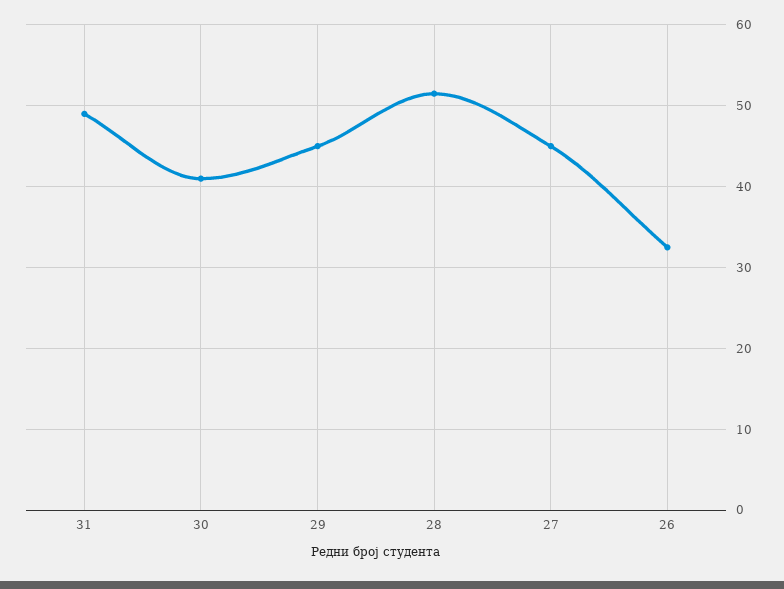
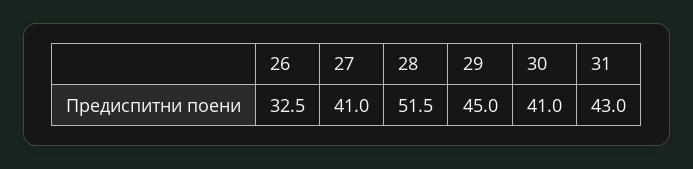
  {
-   "31": 49,
+   "31": 43,
    "30": 41,
    "29": 45,
    "28": 51.5,
-   "27": 45,
+   "27": 41,
    "26": 32.5
  }

